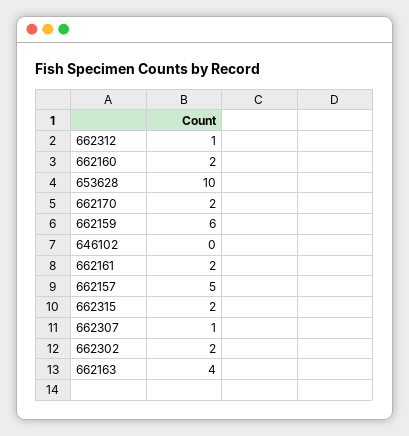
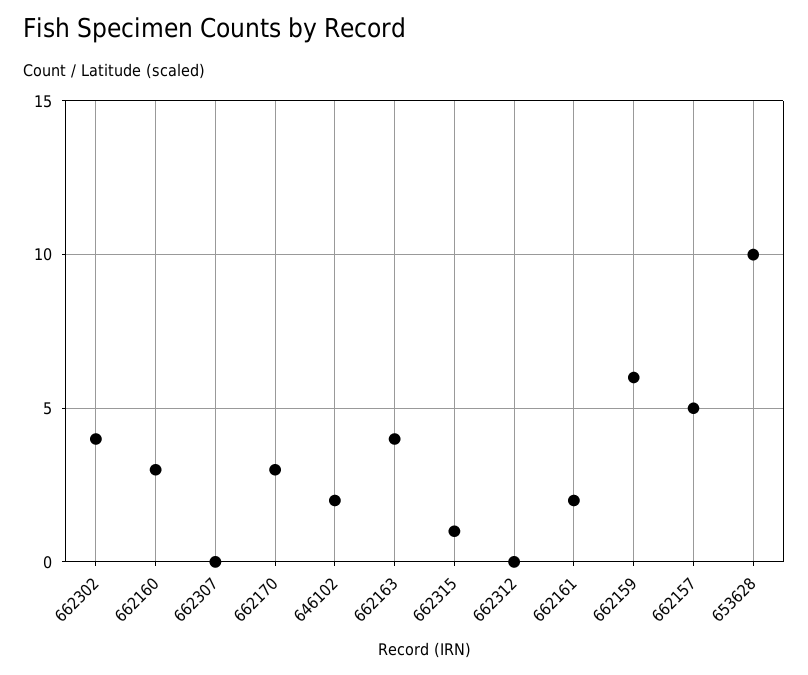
  {
-   "662312": 1,
+   "662312": 0,
-   "662160": 2,
+   "662160": 3,
    "653628": 10,
-   "662170": 2,
+   "662170": 3,
    "662159": 6,
-   "646102": 0,
+   "646102": 2,
    "662161": 2,
    "662157": 5,
-   "662315": 2,
+   "662315": 1,
-   "662307": 1,
+   "662307": 0,
-   "662302": 2,
+   "662302": 4,
    "662163": 4
  }

